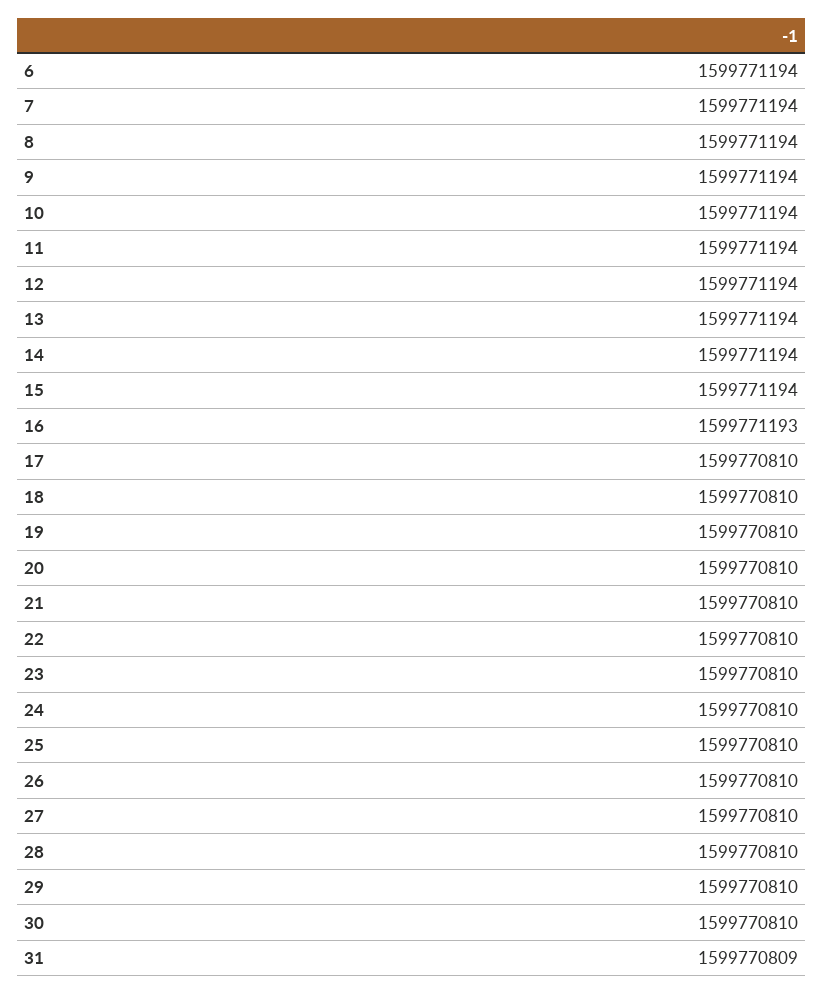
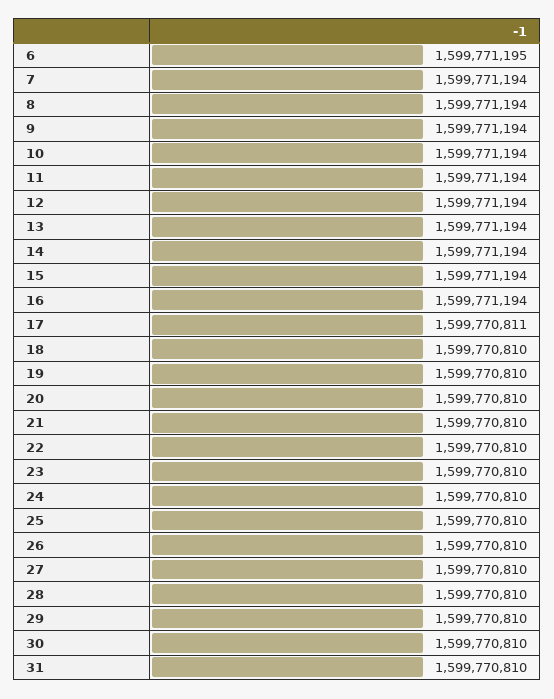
  {
-   "6": 1599771194,
+   "6": 1599771195,
    "7": 1599771194,
    "8": 1599771194,
    "9": 1599771194,
    "10": 1599771194,
    "11": 1599771194,
    "12": 1599771194,
    "13": 1599771194,
    "14": 1599771194,
    "15": 1599771194,
-   "16": 1599771193,
+   "16": 1599771194,
-   "17": 1599770810,
+   "17": 1599770811,
    "18": 1599770810,
    "19": 1599770810,
    "20": 1599770810,
    "21": 1599770810,
    "22": 1599770810,
    "23": 1599770810,
    "24": 1599770810,
    "25": 1599770810,
    "26": 1599770810,
    "27": 1599770810,
    "28": 1599770810,
    "29": 1599770810,
    "30": 1599770810,
-   "31": 1599770809
+   "31": 1599770810
  }

